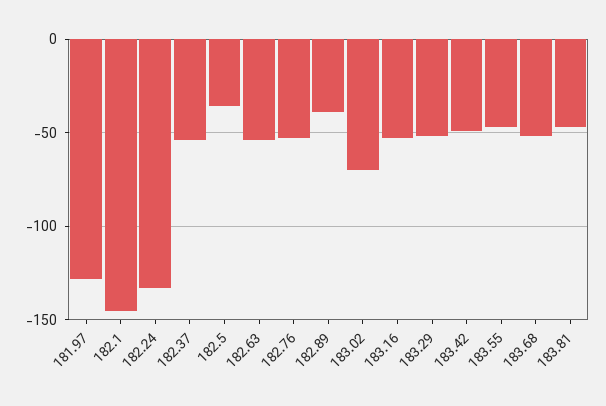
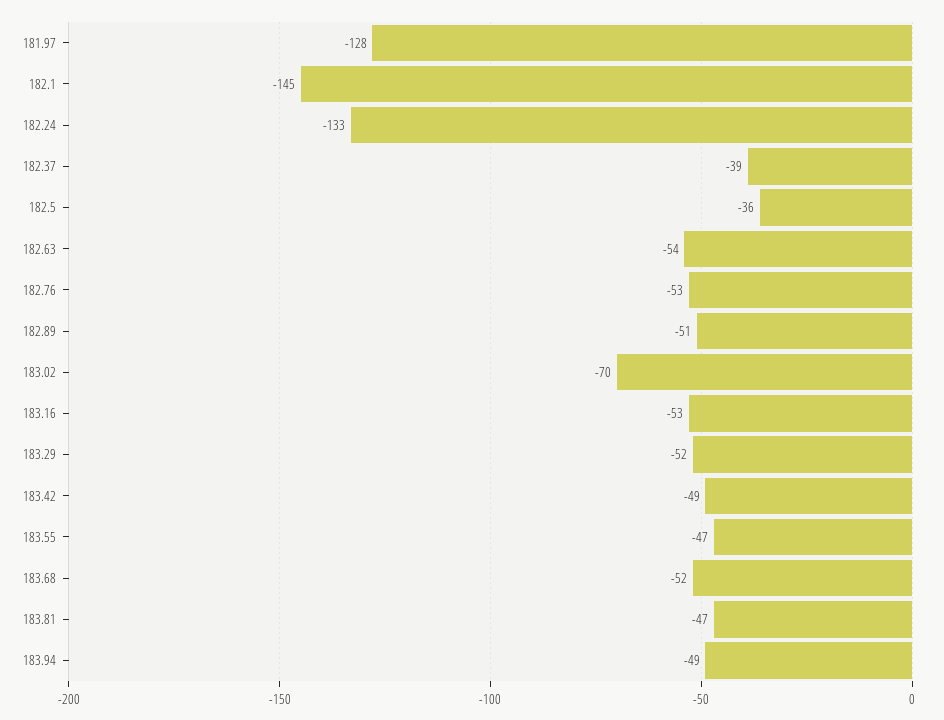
  {
    "181.97": -128,
    "182.1": -145,
    "182.24": -133,
-   "182.37": -55,
+   "182.37": -39,
    "182.5": -36,
    "182.63": -54,
    "182.76": -53,
-   "182.89": -40,
+   "182.89": -51,
    "183.02": -70,
    "183.16": -53,
    "183.29": -52,
    "183.42": -49,
    "183.55": -47,
    "183.68": -52,
-   "183.81": -47
+   "183.81": -47,
+   "183.94": -49
  }

